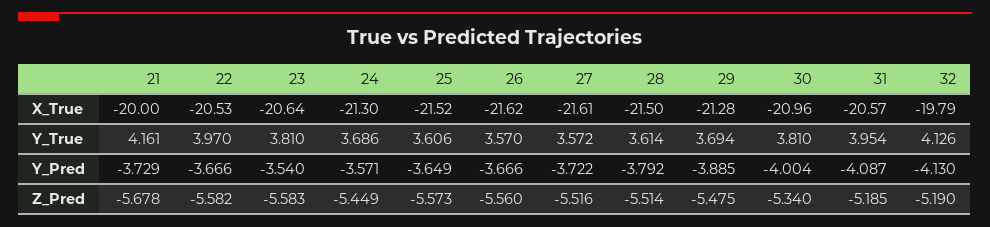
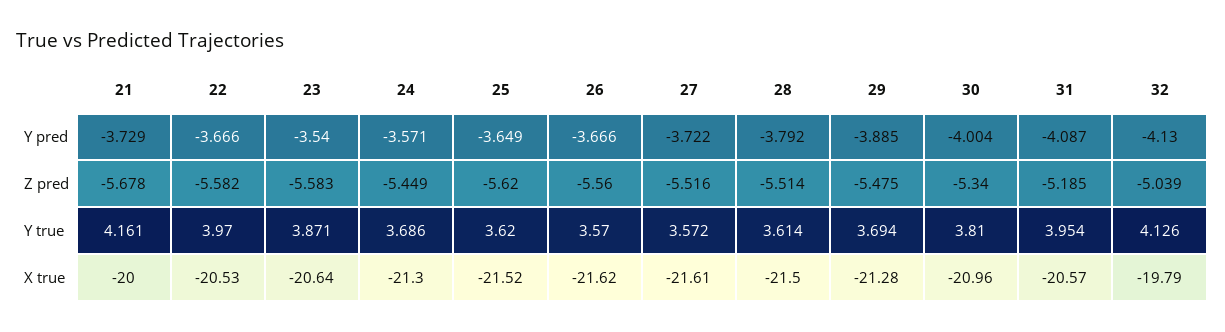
  {
    "21": {
      "X_True": -20,
      "Y_True": 4.161,
      "Y_Pred": -3.729,
      "Z_Pred": -5.678
    },
    "22": {
      "X_True": -20.53,
      "Y_True": 3.97,
      "Y_Pred": -3.666,
      "Z_Pred": -5.582
    },
    "23": {
      "X_True": -20.64,
-     "Y_True": 3.81,
+     "Y_True": 3.871,
      "Y_Pred": -3.54,
      "Z_Pred": -5.583
    },
    "24": {
      "X_True": -21.3,
      "Y_True": 3.686,
      "Y_Pred": -3.571,
      "Z_Pred": -5.449
    },
    "25": {
      "X_True": -21.52,
-     "Y_True": 3.606,
+     "Y_True": 3.62,
      "Y_Pred": -3.649,
-     "Z_Pred": -5.573
+     "Z_Pred": -5.62
    },
    "26": {
      "X_True": -21.62,
      "Y_True": 3.57,
      "Y_Pred": -3.666,
      "Z_Pred": -5.56
    },
    "27": {
      "X_True": -21.61,
      "Y_True": 3.572,
      "Y_Pred": -3.722,
      "Z_Pred": -5.516
    },
    "28": {
      "X_True": -21.5,
      "Y_True": 3.614,
      "Y_Pred": -3.792,
      "Z_Pred": -5.514
    },
    "29": {
      "X_True": -21.28,
      "Y_True": 3.694,
      "Y_Pred": -3.885,
      "Z_Pred": -5.475
    },
    "30": {
      "X_True": -20.96,
      "Y_True": 3.81,
      "Y_Pred": -4.004,
      "Z_Pred": -5.34
    },
    "31": {
      "X_True": -20.57,
      "Y_True": 3.954,
      "Y_Pred": -4.087,
      "Z_Pred": -5.185
    },
    "32": {
      "X_True": -19.79,
      "Y_True": 4.126,
      "Y_Pred": -4.13,
-     "Z_Pred": -5.19
+     "Z_Pred": -5.039
    }
  }

